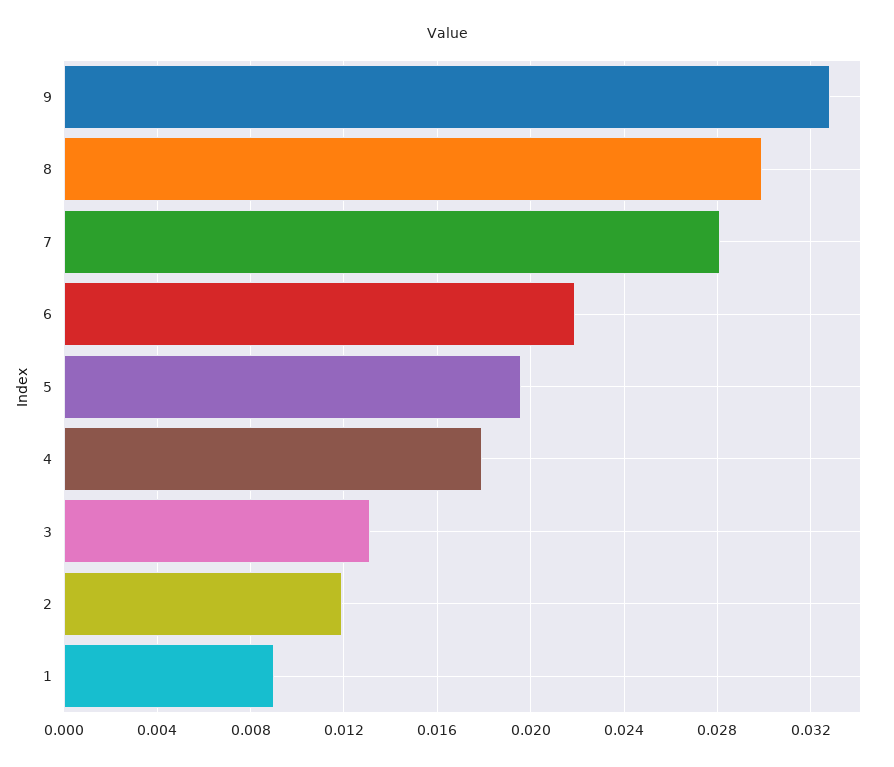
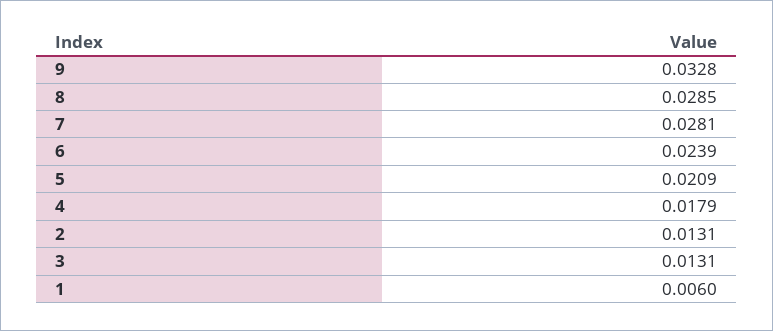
  {
    "9": 0.0328,
-   "8": 0.03,
+   "8": 0.0285,
    "7": 0.0281,
-   "6": 0.022,
+   "6": 0.0239,
-   "5": 0.0195,
+   "5": 0.0209,
    "4": 0.0179,
    "3": 0.0131,
-   "2": 0.012,
+   "2": 0.0131,
-   "1": 0.009
+   "1": 0.006
  }

